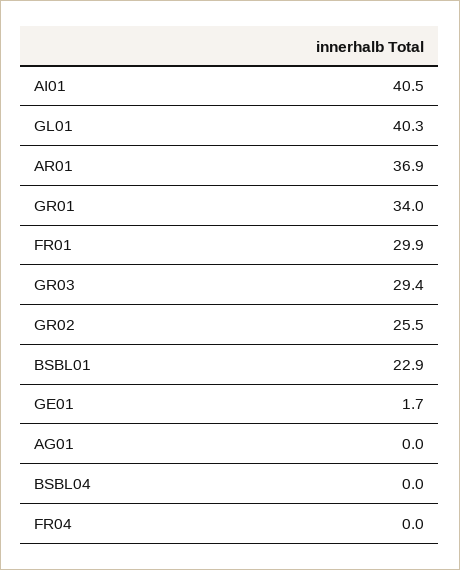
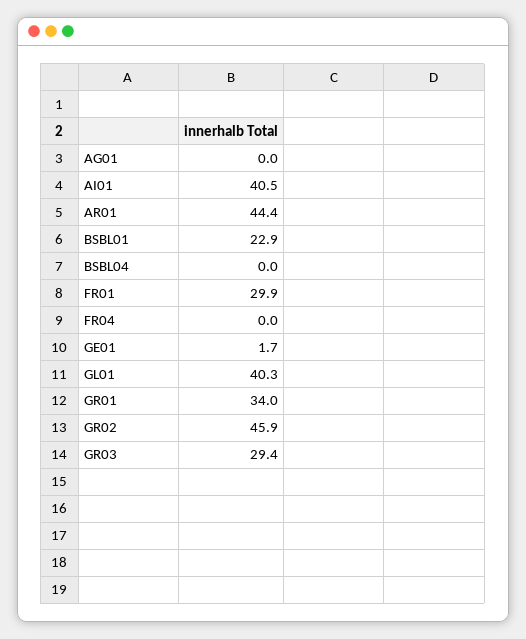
  {
    "AI01": 40.5,
    "GL01": 40.3,
-   "AR01": 36.9,
+   "AR01": 44.4,
    "GR01": 34,
    "FR01": 29.9,
    "GR03": 29.4,
-   "GR02": 25.5,
+   "GR02": 45.9,
    "BSBL01": 22.9,
    "GE01": 1.7,
    "AG01": 0,
    "BSBL04": 0,
    "FR04": 0
  }

